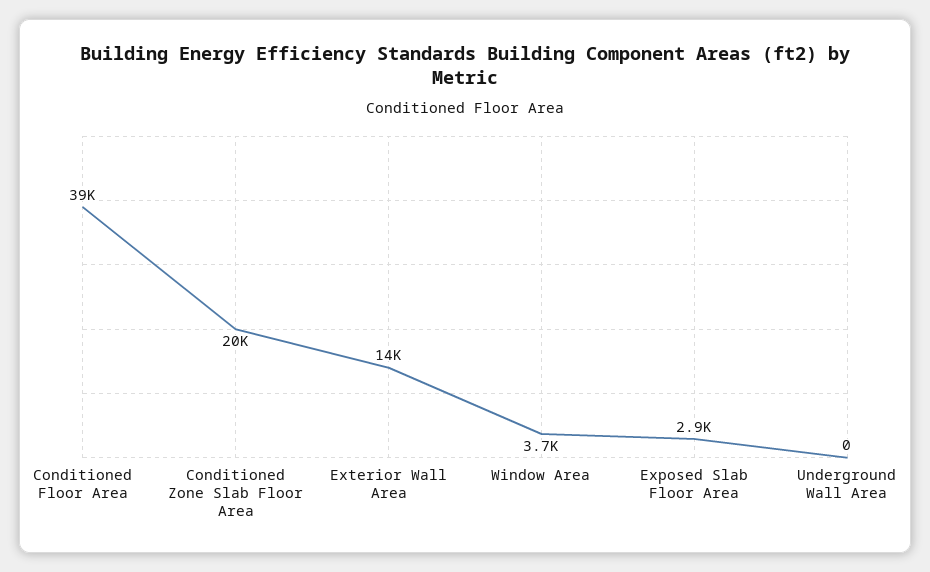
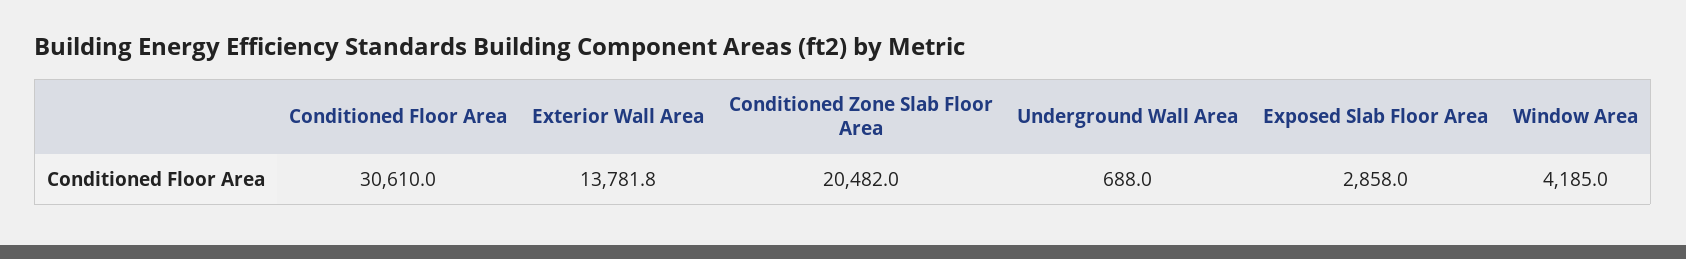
  {
-   "Conditioned Floor Area": 39000,
+   "Conditioned Floor Area": 30610,
    "Conditioned Zone Slab Floor Area": 20482,
    "Exterior Wall Area": 13781.8,
-   "Window Area": 3700,
+   "Window Area": 4185,
    "Exposed Slab Floor Area": 2858,
-   "Underground Wall Area": 0
+   "Underground Wall Area": 688
  }

